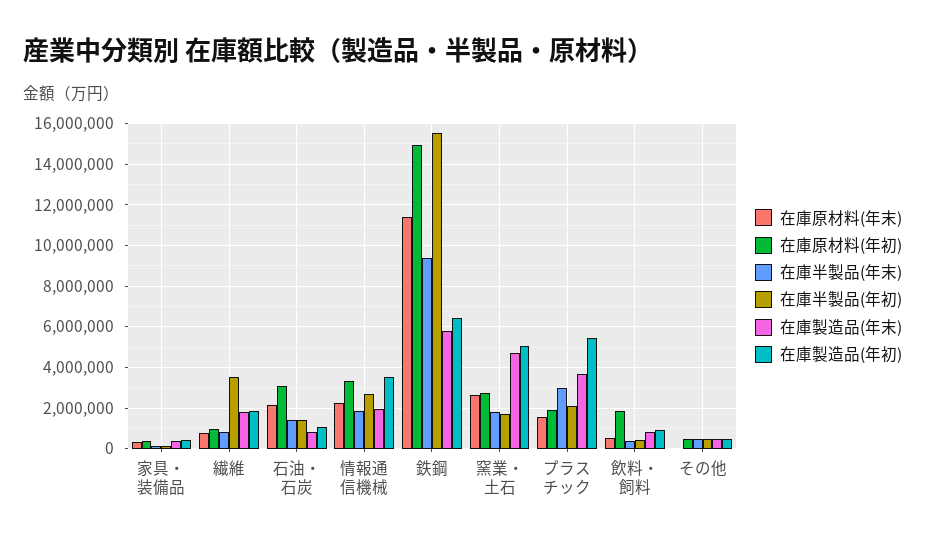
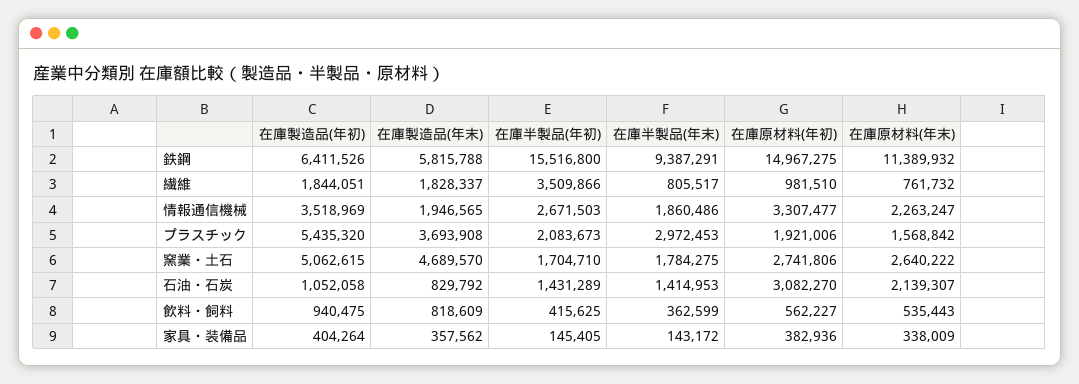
  {
    "在庫原材料(年末)": {
      "家具・装備品": 338009,
      "繊維": 761732,
      "石油・石炭": 2139307,
      "情報通信機械": 2263247,
      "鉄鋼": 11389932,
      "窯業・土石": 2640222,
      "プラスチック": 1568842,
-     "飲料・飼料": 535443,
+     "飲料・飼料": 535443
-     "その他": 0
    },
    "在庫原材料(年初)": {
      "家具・装備品": 382936,
      "繊維": 981510,
      "石油・石炭": 3082270,
      "情報通信機械": 3307477,
      "鉄鋼": 14967275,
      "窯業・土石": 2741806,
      "プラスチック": 1921006,
-     "飲料・飼料": 2000000,
+     "飲料・飼料": 562227
-     "その他": 500000
    },
    "在庫半製品(年末)": {
      "家具・装備品": 143172,
      "繊維": 805517,
      "石油・石炭": 1414953,
      "情報通信機械": 1860486,
      "鉄鋼": 9387291,
      "窯業・土石": 1784275,
      "プラスチック": 2972453,
-     "飲料・飼料": 362599,
+     "飲料・飼料": 362599
-     "その他": 500000
    },
    "在庫半製品(年初)": {
      "家具・装備品": 145405,
      "繊維": 3509866,
      "石油・石炭": 1431289,
      "情報通信機械": 2671503,
      "鉄鋼": 15516800,
      "窯業・土石": 1704710,
      "プラスチック": 2083673,
-     "飲料・飼料": 415625,
+     "飲料・飼料": 415625
-     "その他": 500000
    },
    "在庫製造品(年末)": {
      "家具・装備品": 357562,
      "繊維": 1828337,
      "石油・石炭": 829792,
      "情報通信機械": 1946565,
      "鉄鋼": 5815788,
      "窯業・土石": 4689570,
      "プラスチック": 3693908,
-     "飲料・飼料": 818609,
+     "飲料・飼料": 818609
-     "その他": 500000
    },
    "在庫製造品(年初)": {
      "家具・装備品": 404264,
      "繊維": 1844051,
      "石油・石炭": 1052058,
      "情報通信機械": 3518969,
      "鉄鋼": 6411526,
      "窯業・土石": 5062615,
      "プラスチック": 5435320,
-     "飲料・飼料": 940475,
+     "飲料・飼料": 940475
-     "その他": 500000
    }
  }

